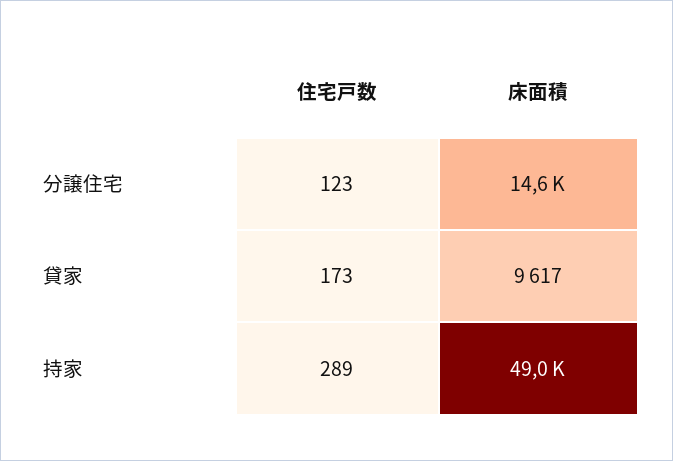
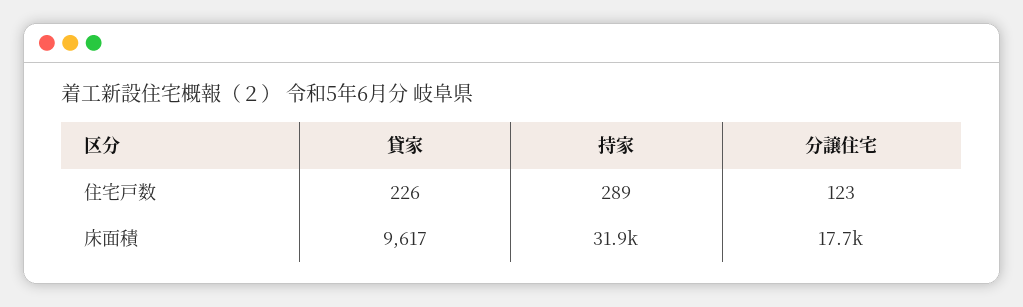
  {
    "住宅戸数": {
      "分譲住宅": 123,
-     "貸家": 173,
+     "貸家": 226,
      "持家": 289
    },
    "床面積": {
-     "分譲住宅": 14600,
+     "分譲住宅": 17700,
      "貸家": 9617,
-     "持家": 49000
+     "持家": 31900
    }
  }

